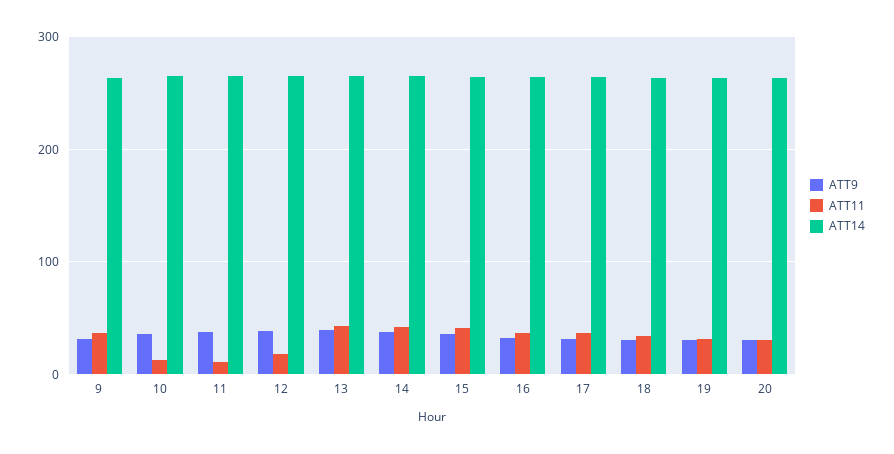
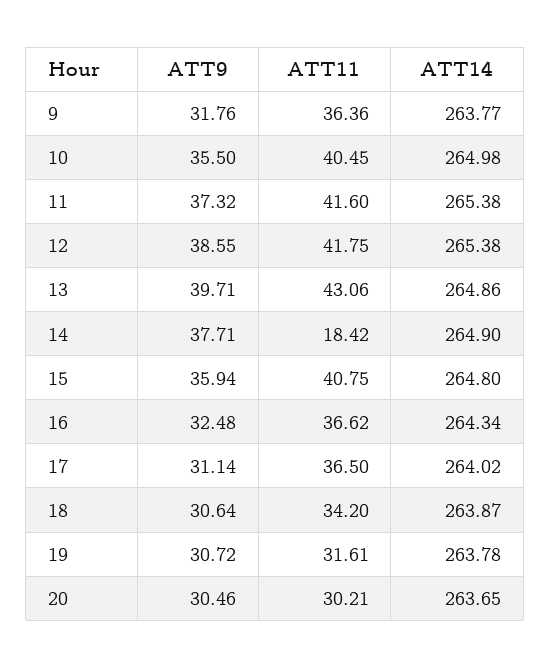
  {
    "ATT9": {
      "9": 31.76,
      "10": 35.5,
      "11": 37.32,
      "12": 38.55,
      "13": 39.71,
      "14": 37.71,
      "15": 35.94,
      "16": 32.48,
      "17": 31.14,
      "18": 30.64,
      "19": 30.72,
      "20": 30.46
    },
    "ATT11": {
      "9": 36.36,
-     "10": 10,
+     "10": 40.45,
-     "11": 10,
+     "11": 41.6,
-     "12": 20,
+     "12": 41.75,
      "13": 43.06,
-     "14": 40,
+     "14": 18.42,
      "15": 40.75,
      "16": 36.62,
      "17": 36.5,
      "18": 34.2,
      "19": 31.61,
      "20": 30.21
    },
    "ATT14": {
      "9": 263.77,
      "10": 264.98,
      "11": 265.38,
      "12": 265.38,
      "13": 264.86,
      "14": 264.9,
      "15": 264.8,
      "16": 264.34,
      "17": 264.02,
      "18": 263.87,
      "19": 263.78,
      "20": 263.65
    }
  }

